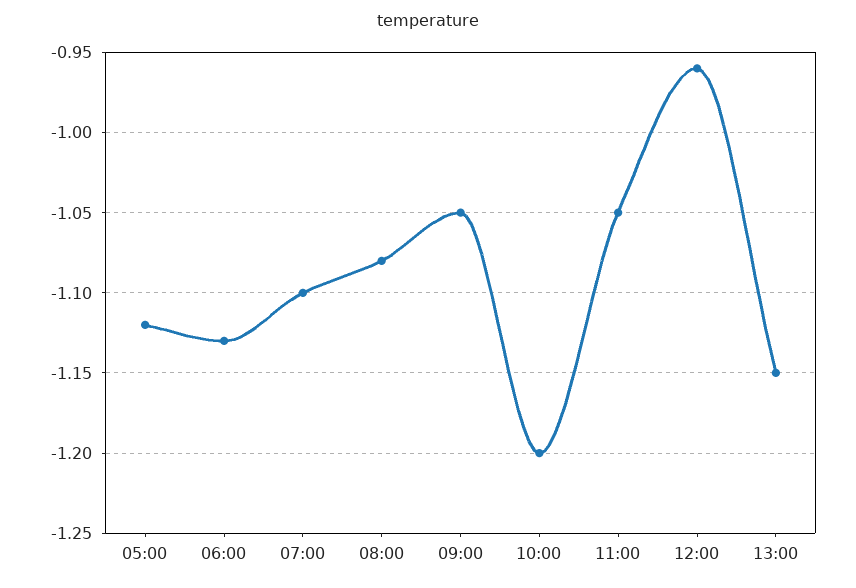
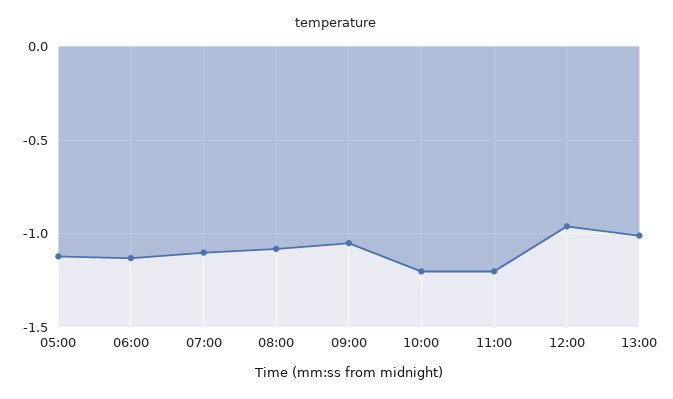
  {
    "05:00": -1.12,
    "06:00": -1.13,
    "07:00": -1.1,
    "08:00": -1.08,
    "09:00": -1.05,
    "10:00": -1.2,
-   "11:00": -1.05,
+   "11:00": -1.2,
    "12:00": -0.96,
-   "13:00": -1.15
+   "13:00": -1
  }

